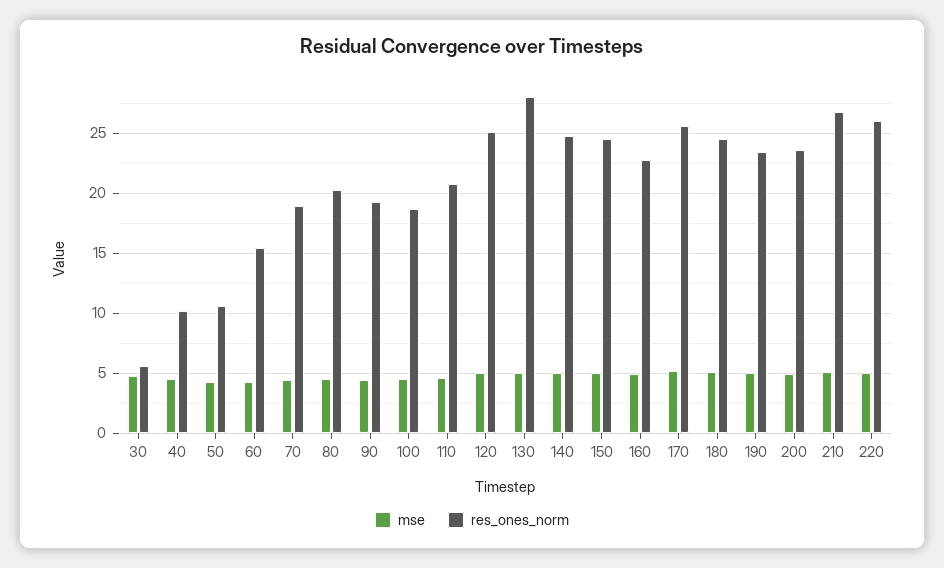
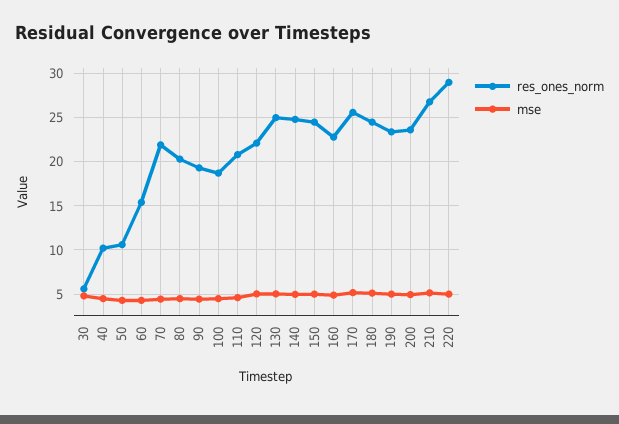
  {
    "mse": {
      "30": 5,
      "40": 4.5,
      "50": 4.5,
      "60": 4.5,
      "70": 4.5,
      "80": 4.5,
      "90": 4.5,
      "100": 4.5,
      "110": 4.5,
      "120": 5,
      "130": 5,
      "140": 5,
      "150": 5,
      "160": 5,
      "170": 5,
      "180": 5,
      "190": 5,
      "200": 5,
      "210": 5,
      "220": 5
    },
    "res_ones_norm": {
      "30": 5.5,
      "40": 10,
      "50": 10.5,
      "60": 15.5,
-     "70": 19,
+     "70": 22,
      "80": 20.5,
      "90": 19.5,
      "100": 18.5,
      "110": 21,
-     "120": 25,
+     "120": 22,
-     "130": 28,
+     "130": 25,
      "140": 25,
      "150": 24.5,
      "160": 23,
      "170": 25.5,
      "180": 24.5,
      "190": 23.5,
      "200": 23.5,
      "210": 27,
-     "220": 26
+     "220": 29
    }
  }

